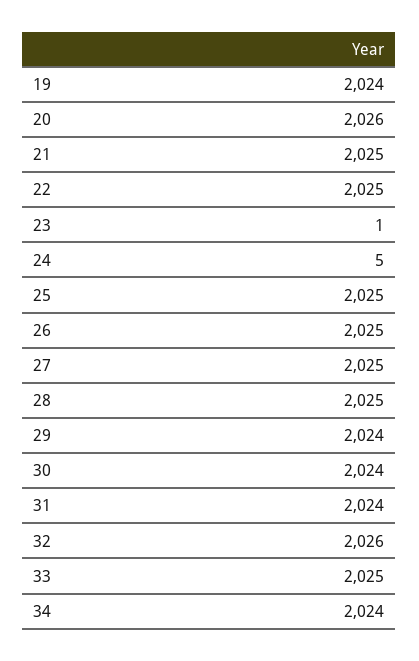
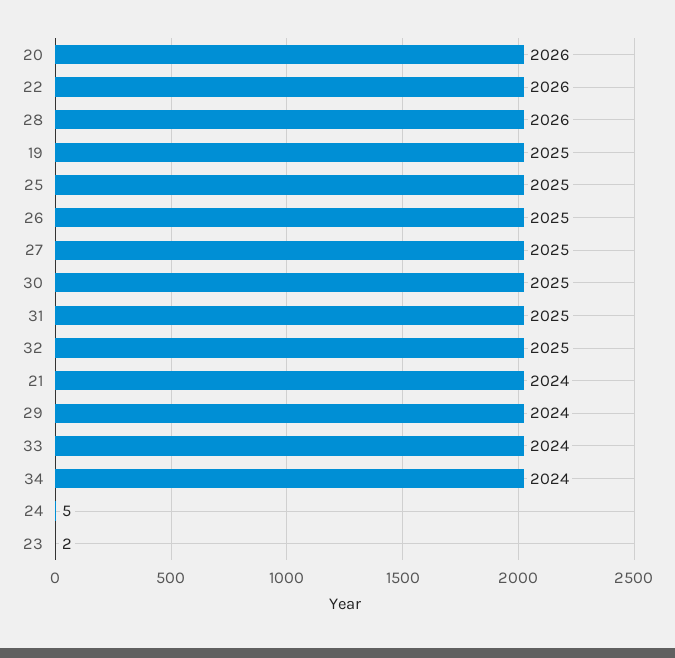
  {
-   "19": 2024,
+   "19": 2025,
    "20": 2026,
-   "21": 2025,
+   "21": 2024,
-   "22": 2025,
+   "22": 2026,
-   "23": 1,
+   "23": 2,
    "24": 5,
    "25": 2025,
    "26": 2025,
    "27": 2025,
-   "28": 2025,
+   "28": 2026,
    "29": 2024,
-   "30": 2024,
+   "30": 2025,
-   "31": 2024,
+   "31": 2025,
-   "32": 2026,
+   "32": 2025,
-   "33": 2025,
+   "33": 2024,
    "34": 2024
  }

